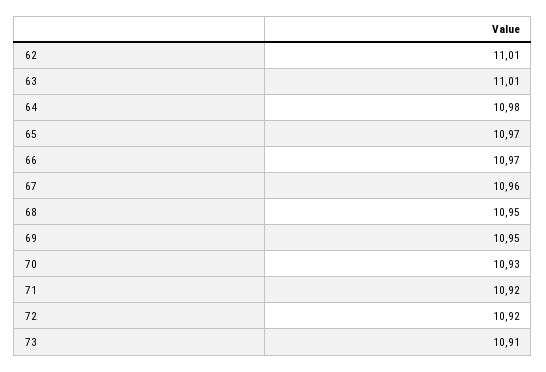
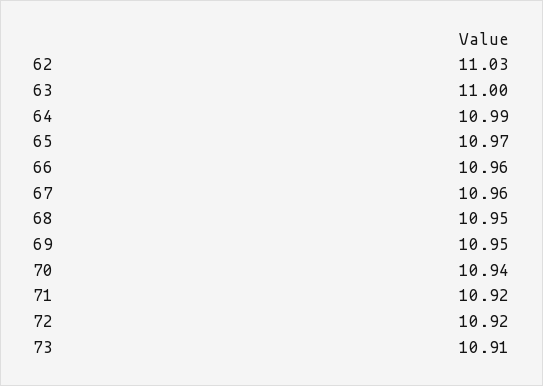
  {
-   "62": 11.01,
+   "62": 11.03,
-   "63": 11.01,
+   "63": 11,
-   "64": 10.98,
+   "64": 10.99,
    "65": 10.97,
-   "66": 10.97,
+   "66": 10.96,
    "67": 10.96,
    "68": 10.95,
    "69": 10.95,
-   "70": 10.93,
+   "70": 10.94,
    "71": 10.92,
    "72": 10.92,
    "73": 10.91
  }

